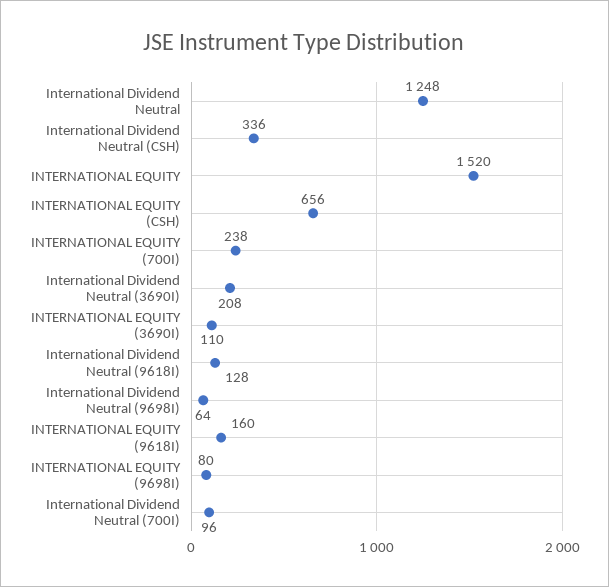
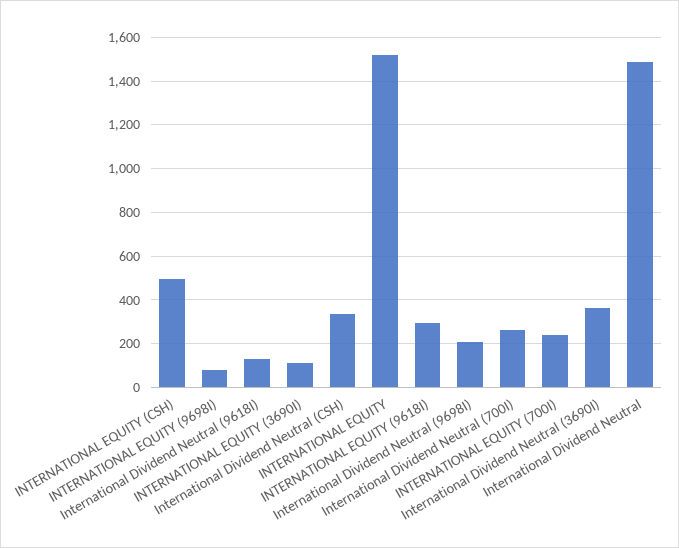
  {
-   "International Dividend Neutral": 1248,
+   "International Dividend Neutral": 1500,
    "International Dividend Neutral (CSH)": 336,
    "INTERNATIONAL EQUITY": 1520,
-   "INTERNATIONAL EQUITY (CSH)": 656,
+   "INTERNATIONAL EQUITY (CSH)": 500,
    "INTERNATIONAL EQUITY (700I)": 238,
-   "International Dividend Neutral (3690I)": 208,
+   "International Dividend Neutral (3690I)": 350,
    "INTERNATIONAL EQUITY (3690I)": 110,
    "International Dividend Neutral (9618I)": 128,
-   "International Dividend Neutral (9698I)": 64,
+   "International Dividend Neutral (9698I)": 200,
-   "INTERNATIONAL EQUITY (9618I)": 160,
+   "INTERNATIONAL EQUITY (9618I)": 300,
    "INTERNATIONAL EQUITY (9698I)": 80,
-   "International Dividend Neutral (700I)": 96
+   "International Dividend Neutral (700I)": 250
  }

